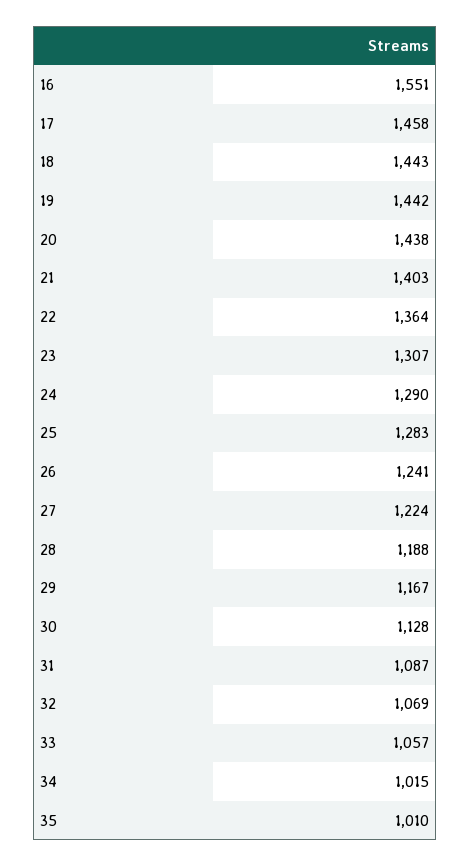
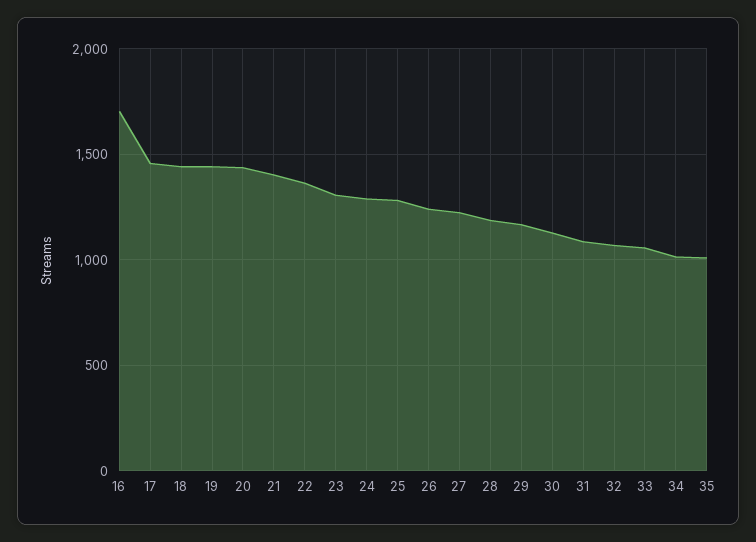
  {
-   "16": 1551,
+   "16": 1700,
    "17": 1458,
    "18": 1443,
    "19": 1442,
    "20": 1438,
    "21": 1403,
    "22": 1364,
    "23": 1307,
    "24": 1290,
    "25": 1283,
    "26": 1241,
    "27": 1224,
    "28": 1188,
    "29": 1167,
    "30": 1128,
    "31": 1087,
    "32": 1069,
    "33": 1057,
    "34": 1015,
    "35": 1010
  }

